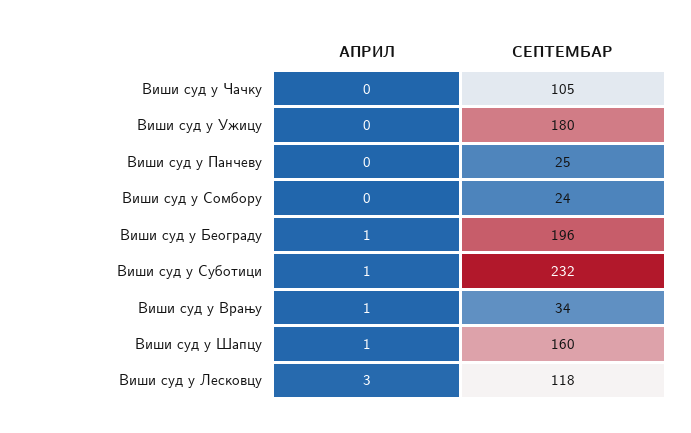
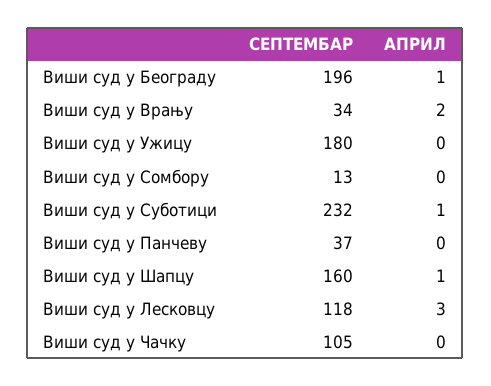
  {
    "АПРИЛ": {
      "Виши суд у Чачку": 0,
      "Виши суд у Ужицу": 0,
      "Виши суд у Панчеву": 0,
      "Виши суд у Сомбору": 0,
      "Виши суд у Београду": 1,
      "Виши суд у Суботици": 1,
-     "Виши суд у Врању": 1,
+     "Виши суд у Врању": 2,
      "Виши суд у Шапцу": 1,
      "Виши суд у Лесковцу": 3
    },
    "СЕПТЕМБАР": {
      "Виши суд у Чачку": 105,
      "Виши суд у Ужицу": 180,
-     "Виши суд у Панчеву": 25,
+     "Виши суд у Панчеву": 37,
-     "Виши суд у Сомбору": 24,
+     "Виши суд у Сомбору": 13,
      "Виши суд у Београду": 196,
      "Виши суд у Суботици": 232,
      "Виши суд у Врању": 34,
      "Виши суд у Шапцу": 160,
      "Виши суд у Лесковцу": 118
    }
  }

